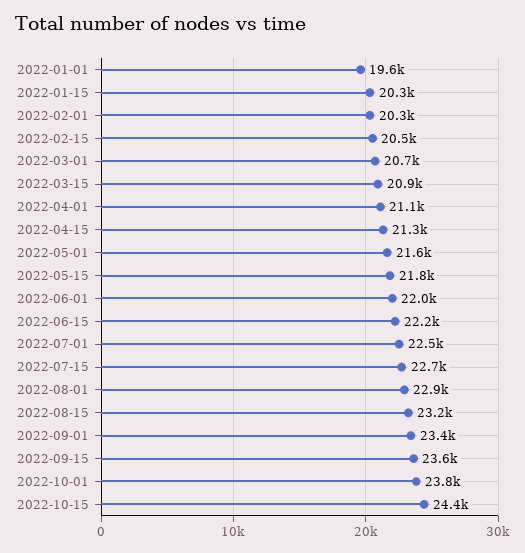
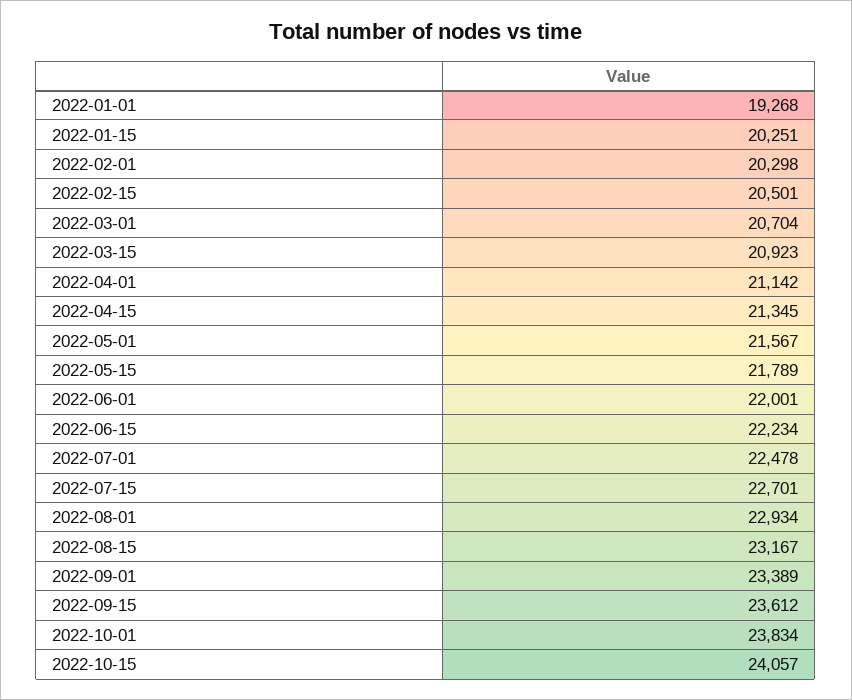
  {
-   "2022-01-01": 19600,
+   "2022-01-01": 19268,
    "2022-01-15": 20251,
    "2022-02-01": 20298,
    "2022-02-15": 20501,
    "2022-03-01": 20704,
    "2022-03-15": 20923,
    "2022-04-01": 21142,
    "2022-04-15": 21345,
    "2022-05-01": 21567,
    "2022-05-15": 21789,
    "2022-06-01": 22001,
    "2022-06-15": 22234,
    "2022-07-01": 22478,
    "2022-07-15": 22701,
    "2022-08-01": 22934,
    "2022-08-15": 23167,
    "2022-09-01": 23389,
    "2022-09-15": 23612,
    "2022-10-01": 23834,
-   "2022-10-15": 24400
+   "2022-10-15": 24057
  }

